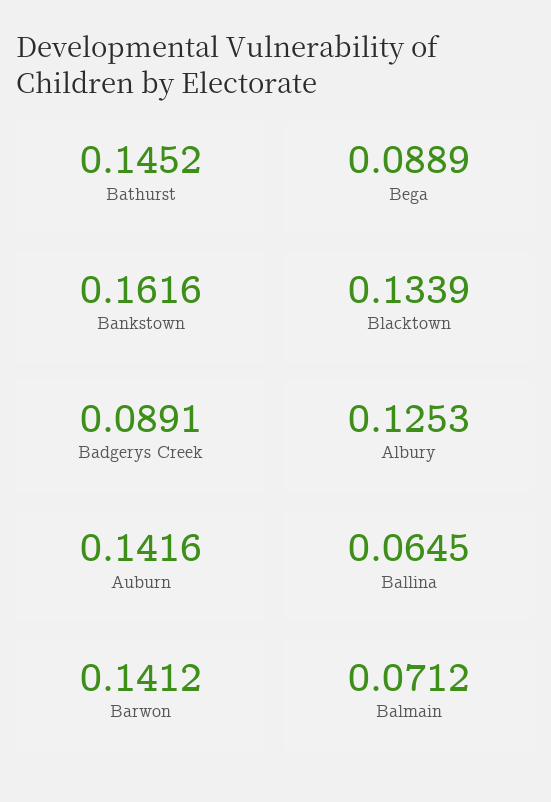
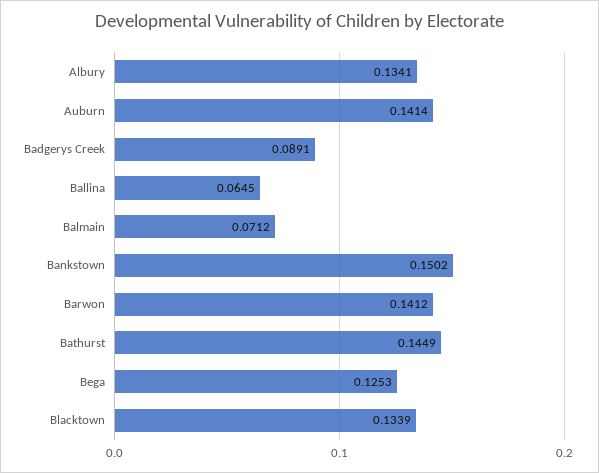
  {
-   "Bathurst": 0.1452,
+   "Bathurst": 0.1449,
-   "Bega": 0.0889,
+   "Bega": 0.1253,
-   "Bankstown": 0.1616,
+   "Bankstown": 0.1502,
    "Blacktown": 0.1339,
    "Badgerys Creek": 0.0891,
-   "Albury": 0.1253,
+   "Albury": 0.1341,
-   "Auburn": 0.1416,
+   "Auburn": 0.1414,
    "Ballina": 0.0645,
    "Barwon": 0.1412,
    "Balmain": 0.0712
  }

